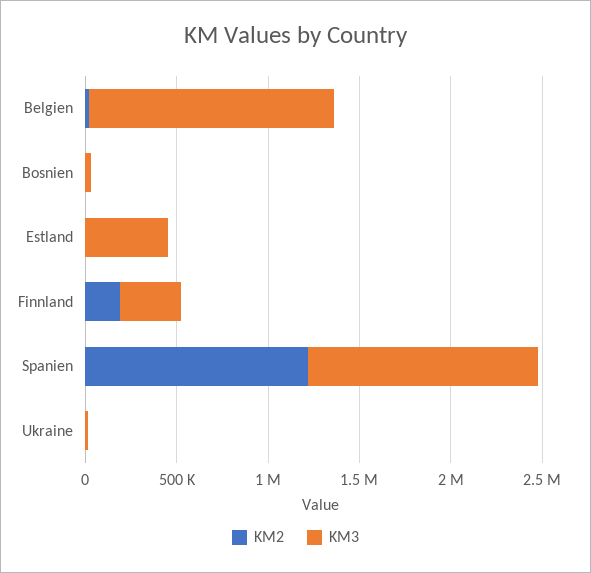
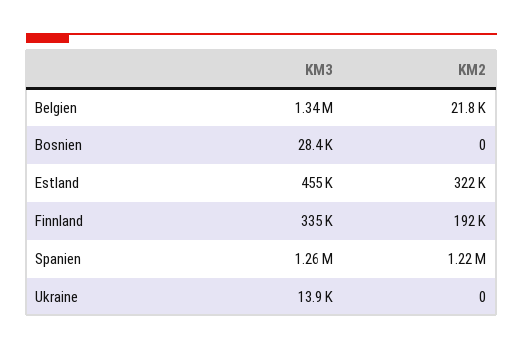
  {
    "KM2": {
      "Belgien": 21800,
      "Bosnien": 0,
-     "Estland": 0,
+     "Estland": 322000,
      "Finnland": 192000,
      "Spanien": 1220000,
      "Ukraine": 0
    },
    "KM3": {
      "Belgien": 1340000,
      "Bosnien": 28400,
      "Estland": 455000,
      "Finnland": 335000,
      "Spanien": 1260000,
      "Ukraine": 13900
    }
  }

